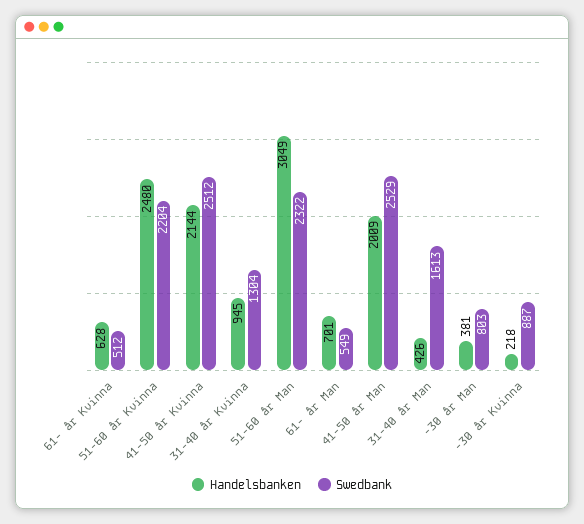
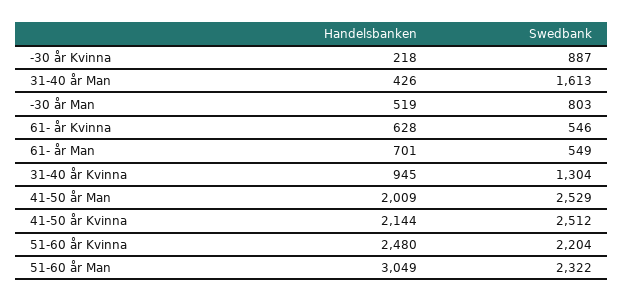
  {
    "Handelsbanken": {
      "61- år Kvinna": 628,
      "51-60 år Kvinna": 2480,
      "41-50 år Kvinna": 2144,
      "31-40 år Kvinna": 945,
      "51-60 år Man": 3049,
      "61- år Man": 701,
      "41-50 år Man": 2009,
      "31-40 år Man": 426,
-     "-30 år Man": 381,
+     "-30 år Man": 519,
      "-30 år Kvinna": 218
    },
    "Swedbank": {
-     "61- år Kvinna": 512,
+     "61- år Kvinna": 546,
      "51-60 år Kvinna": 2204,
      "41-50 år Kvinna": 2512,
      "31-40 år Kvinna": 1304,
      "51-60 år Man": 2322,
      "61- år Man": 549,
      "41-50 år Man": 2529,
      "31-40 år Man": 1613,
      "-30 år Man": 803,
      "-30 år Kvinna": 887
    }
  }

